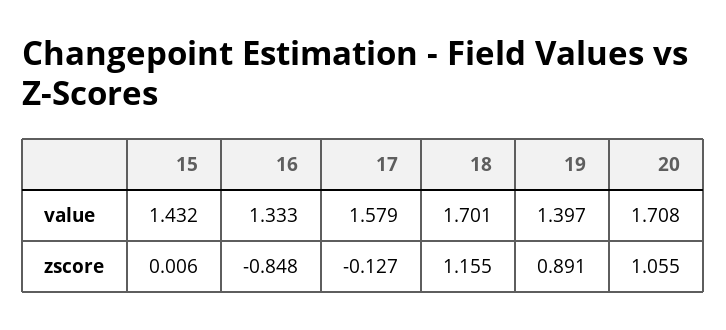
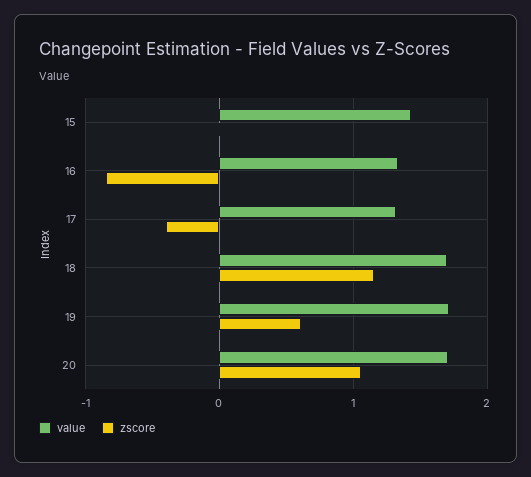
  {
    "value": {
      "15": 1.432,
      "16": 1.333,
-     "17": 1.579,
+     "17": 1.3,
      "18": 1.701,
-     "19": 1.397,
+     "19": 1.7,
      "20": 1.708
    },
    "zscore": {
      "15": 0.006,
      "16": -0.848,
-     "17": -0.127,
+     "17": -0.4,
      "18": 1.155,
-     "19": 0.891,
+     "19": 0.6,
      "20": 1.055
    }
  }

